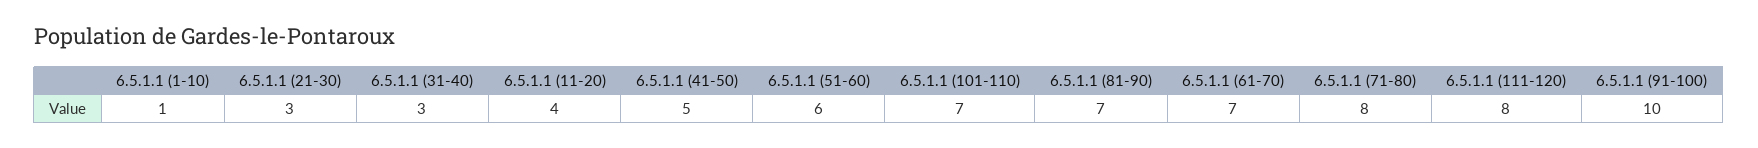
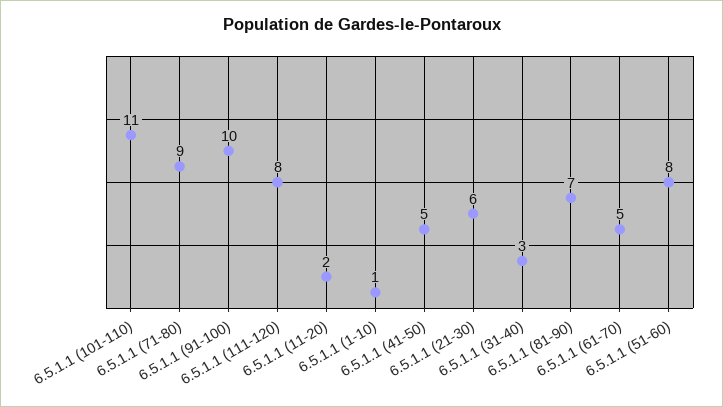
  {
    "6.5.1.1 (1-10)": 1,
-   "6.5.1.1 (21-30)": 3,
+   "6.5.1.1 (21-30)": 6,
    "6.5.1.1 (31-40)": 3,
-   "6.5.1.1 (11-20)": 4,
+   "6.5.1.1 (11-20)": 2,
    "6.5.1.1 (41-50)": 5,
-   "6.5.1.1 (51-60)": 6,
+   "6.5.1.1 (51-60)": 8,
-   "6.5.1.1 (101-110)": 7,
+   "6.5.1.1 (101-110)": 11,
    "6.5.1.1 (81-90)": 7,
-   "6.5.1.1 (61-70)": 7,
+   "6.5.1.1 (61-70)": 5,
-   "6.5.1.1 (71-80)": 8,
+   "6.5.1.1 (71-80)": 9,
    "6.5.1.1 (111-120)": 8,
    "6.5.1.1 (91-100)": 10
  }

